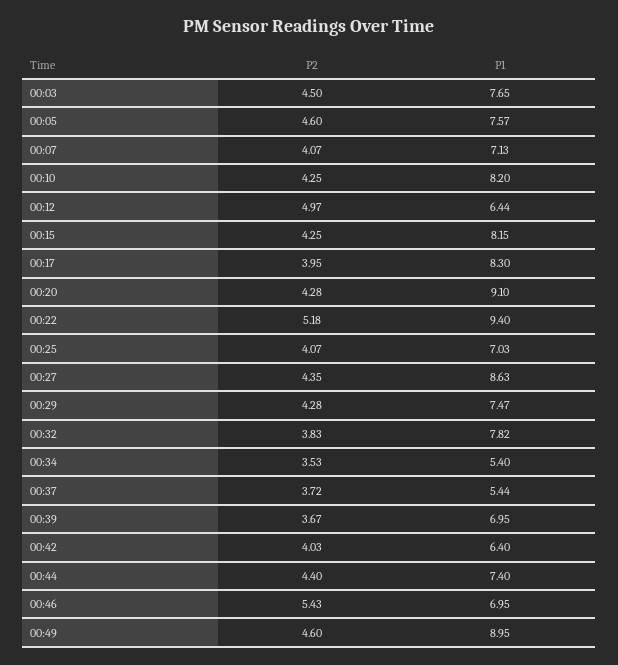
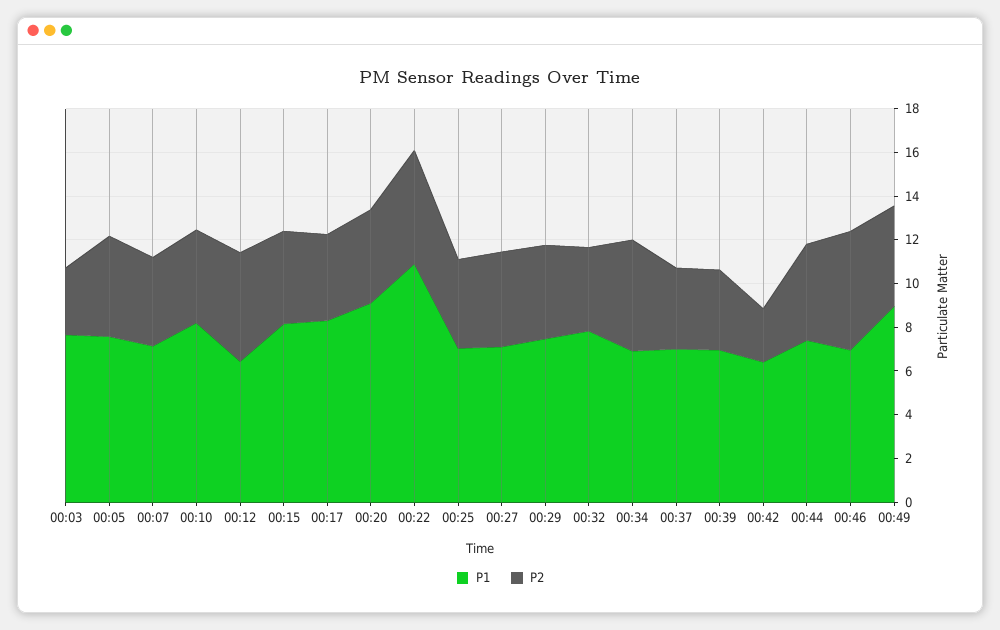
  {
    "P2": {
-     "00:03": 4.5,
+     "00:03": 3,
      "00:05": 4.6,
      "00:07": 4.07,
      "00:10": 4.25,
      "00:12": 4.97,
      "00:15": 4.25,
      "00:17": 3.95,
      "00:20": 4.28,
      "00:22": 5.18,
      "00:25": 4.07,
      "00:27": 4.35,
      "00:29": 4.28,
      "00:32": 3.83,
-     "00:34": 3.53,
+     "00:34": 5,
      "00:37": 3.72,
      "00:39": 3.67,
-     "00:42": 4.03,
+     "00:42": 2.5,
      "00:44": 4.4,
      "00:46": 5.43,
      "00:49": 4.6
    },
    "P1": {
      "00:03": 7.65,
      "00:05": 7.57,
      "00:07": 7.13,
      "00:10": 8.2,
      "00:12": 6.44,
      "00:15": 8.15,
      "00:17": 8.3,
      "00:20": 9.1,
-     "00:22": 9.4,
+     "00:22": 11,
      "00:25": 7.03,
-     "00:27": 8.63,
+     "00:27": 7,
      "00:29": 7.47,
      "00:32": 7.82,
-     "00:34": 5.4,
+     "00:34": 7,
-     "00:37": 5.44,
+     "00:37": 7,
      "00:39": 6.95,
      "00:42": 6.4,
      "00:44": 7.4,
      "00:46": 6.95,
      "00:49": 8.95
    }
  }

